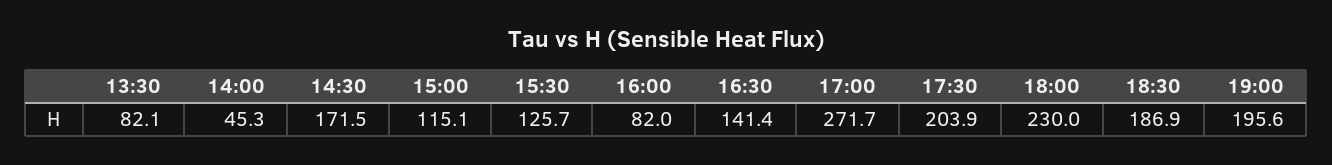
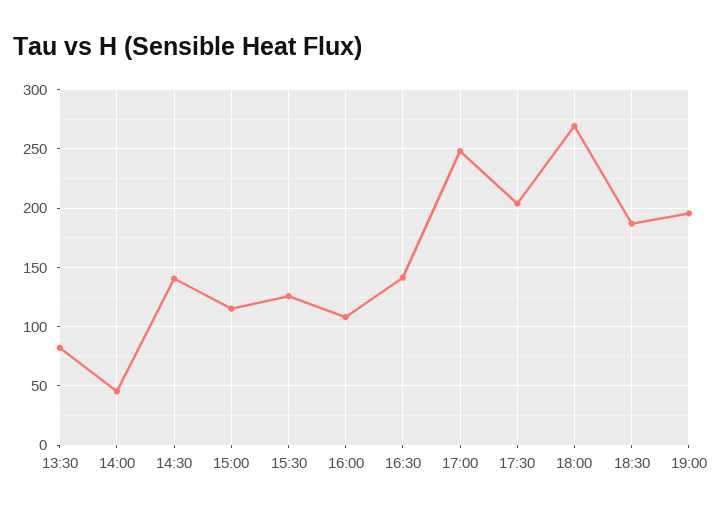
  {
    "13:30": 82.1,
    "14:00": 45.3,
-   "14:30": 171.5,
+   "14:30": 140,
    "15:00": 115.1,
    "15:30": 125.7,
-   "16:00": 82,
+   "16:00": 110,
    "16:30": 141.4,
-   "17:00": 271.7,
+   "17:00": 250,
    "17:30": 203.9,
-   "18:00": 230,
+   "18:00": 270,
    "18:30": 186.9,
    "19:00": 195.6
  }

